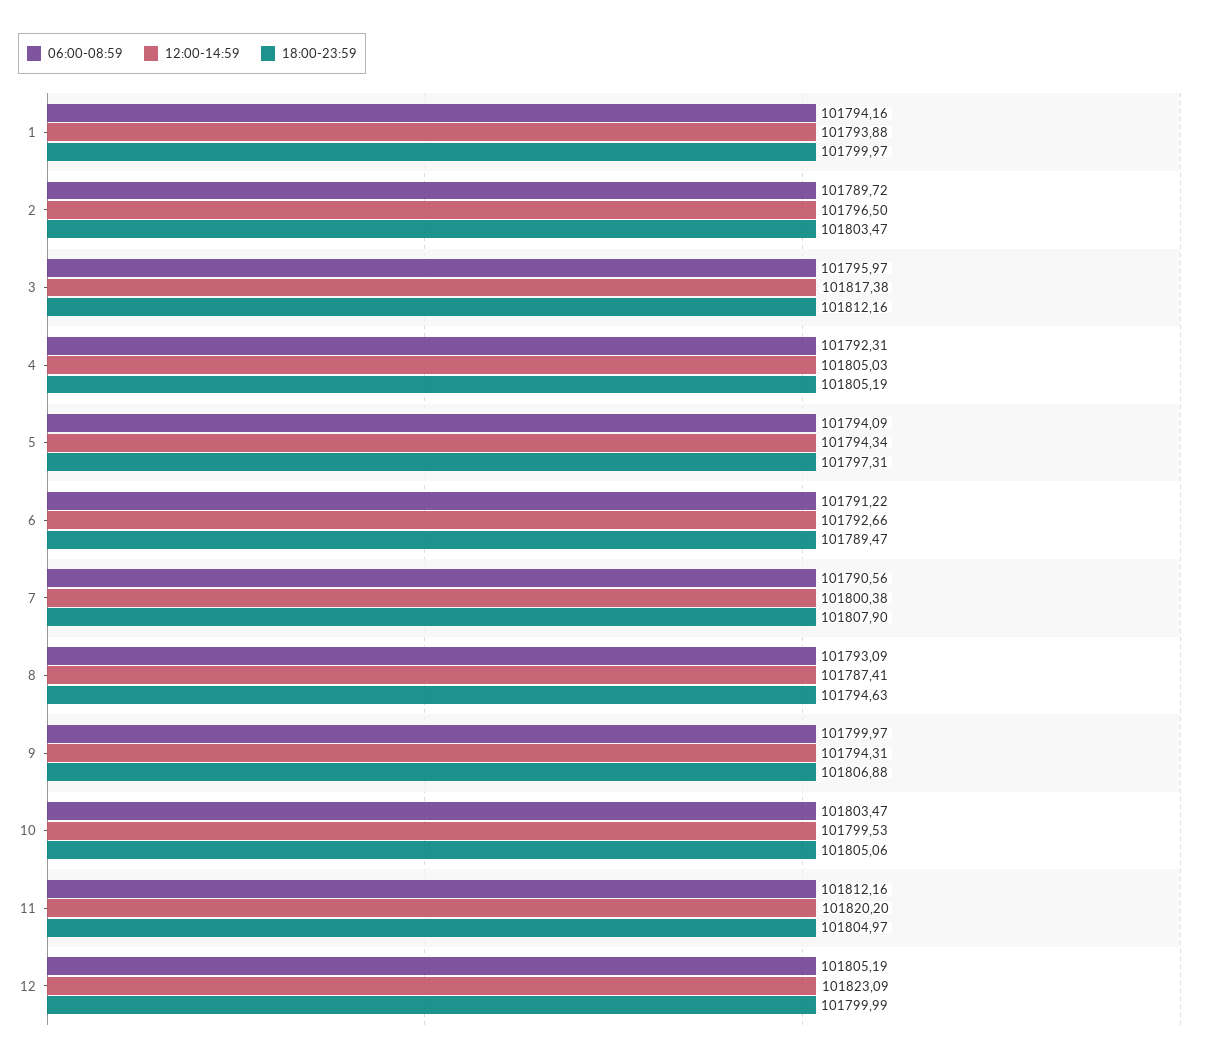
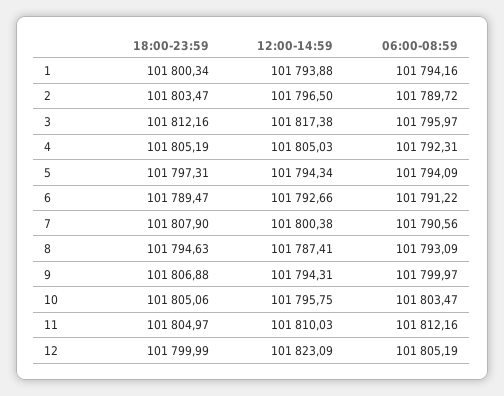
  {
    "06:00-08:59": {
      "1": 101794.16,
      "2": 101789.72,
      "3": 101795.97,
      "4": 101792.31,
      "5": 101794.09,
      "6": 101791.22,
      "7": 101790.56,
      "8": 101793.09,
      "9": 101799.97,
      "10": 101803.47,
      "11": 101812.16,
      "12": 101805.19
    },
    "12:00-14:59": {
      "1": 101793.88,
      "2": 101796.5,
      "3": 101817.38,
      "4": 101805.03,
      "5": 101794.34,
      "6": 101792.66,
      "7": 101800.38,
      "8": 101787.41,
      "9": 101794.31,
-     "10": 101799.53,
+     "10": 101795.75,
-     "11": 101820.2,
+     "11": 101810.03,
      "12": 101823.09
    },
    "18:00-23:59": {
-     "1": 101799.97,
+     "1": 101800.34,
      "2": 101803.47,
      "3": 101812.16,
      "4": 101805.19,
      "5": 101797.31,
      "6": 101789.47,
      "7": 101807.9,
      "8": 101794.63,
      "9": 101806.88,
      "10": 101805.06,
      "11": 101804.97,
      "12": 101799.99
    }
  }

